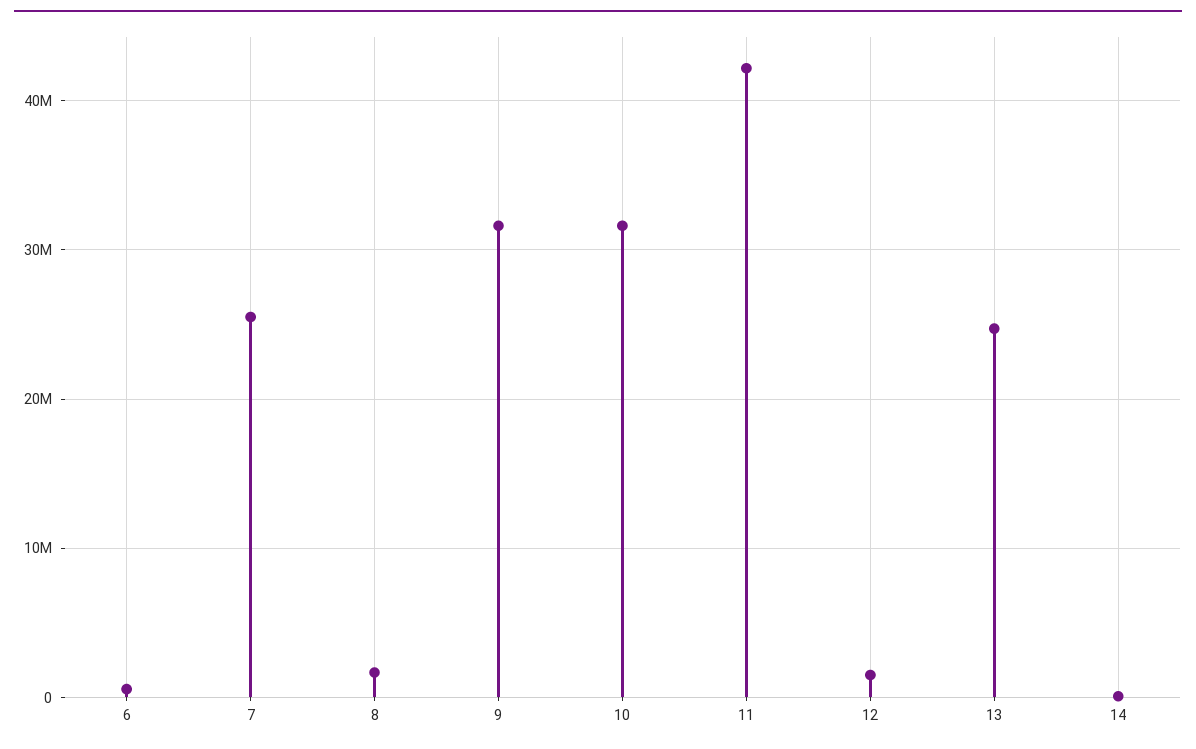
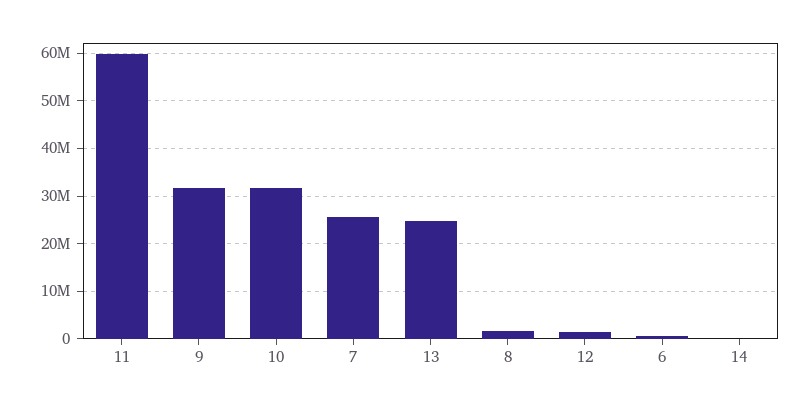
  {
    "6": 1000000,
    "7": 26000000,
    "8": 2000000,
    "9": 32000000,
    "10": 32000000,
-   "11": 42000000,
+   "11": 60000000,
    "12": 2000000,
    "13": 25000000,
    "14": 0
  }

